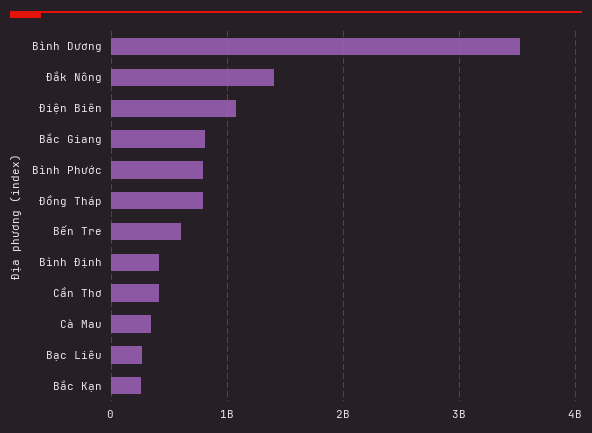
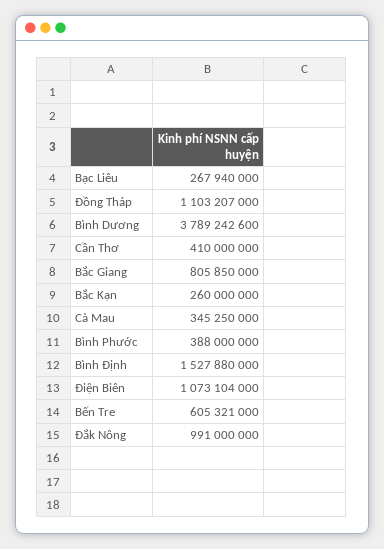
  {
-   "Bình Dương": 3500000000,
+   "Bình Dương": 3789242600,
-   "Đắk Nông": 1400000000,
+   "Đắk Nông": 991000000,
    "Điện Biên": 1073104000,
    "Bắc Giang": 805850000,
-   "Bình Phước": 800000000,
+   "Bình Phước": 388000000,
-   "Đồng Tháp": 800000000,
+   "Đồng Tháp": 1103207000,
    "Bến Tre": 605321000,
-   "Bình Định": 400000000,
+   "Bình Định": 1527880000,
    "Cần Thơ": 410000000,
    "Cà Mau": 345250000,
    "Bạc Liêu": 267940000,
    "Bắc Kạn": 260000000
  }

